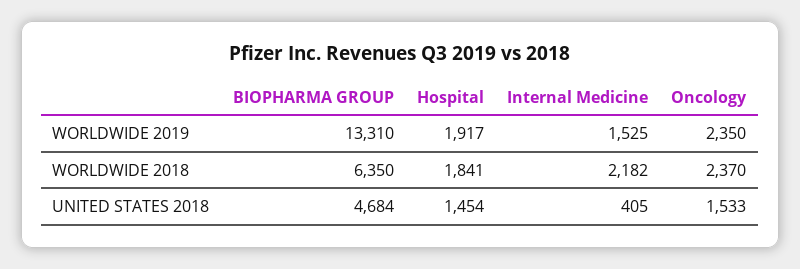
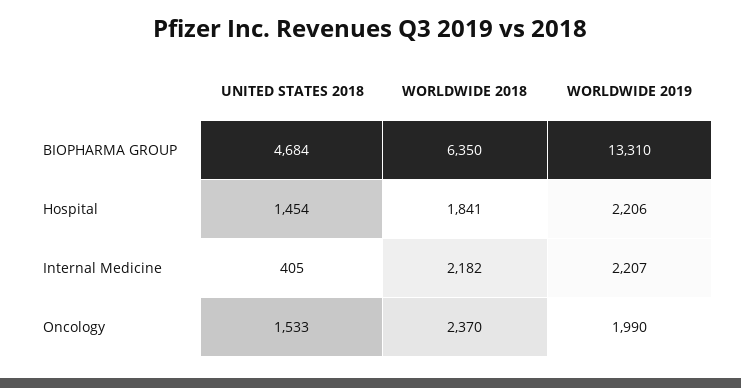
  {
    "BIOPHARMA GROUP": {
      "WORLDWIDE 2019": 13310,
      "WORLDWIDE 2018": 6350,
      "UNITED STATES 2018": 4684
    },
    "Hospital": {
-     "WORLDWIDE 2019": 1917,
+     "WORLDWIDE 2019": 2206,
      "WORLDWIDE 2018": 1841,
      "UNITED STATES 2018": 1454
    },
    "Internal Medicine": {
-     "WORLDWIDE 2019": 1525,
+     "WORLDWIDE 2019": 2207,
      "WORLDWIDE 2018": 2182,
      "UNITED STATES 2018": 405
    },
    "Oncology": {
-     "WORLDWIDE 2019": 2350,
+     "WORLDWIDE 2019": 1990,
      "WORLDWIDE 2018": 2370,
      "UNITED STATES 2018": 1533
    }
  }

